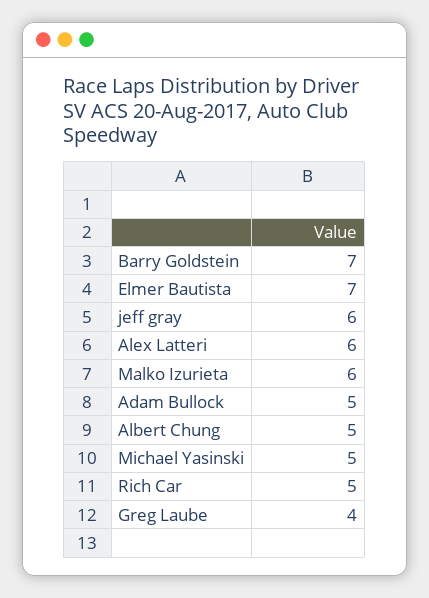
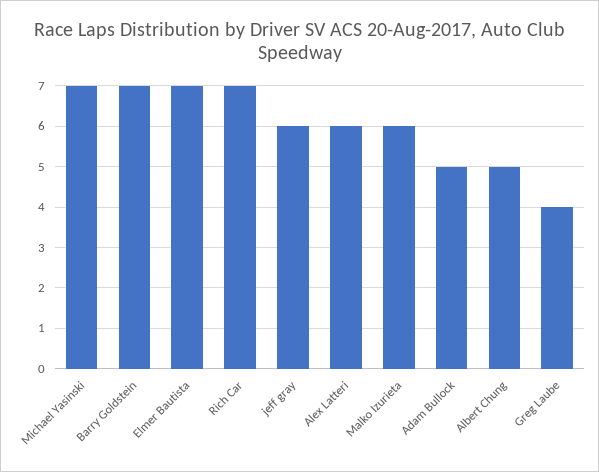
  {
    "Barry Goldstein": 7,
    "Elmer Bautista": 7,
    "jeff gray": 6,
    "Alex Latteri": 6,
    "Malko Izurieta": 6,
    "Adam Bullock": 5,
    "Albert Chung": 5,
-   "Michael Yasinski": 5,
+   "Michael Yasinski": 7,
-   "Rich Car": 5,
+   "Rich Car": 7,
    "Greg Laube": 4
  }

